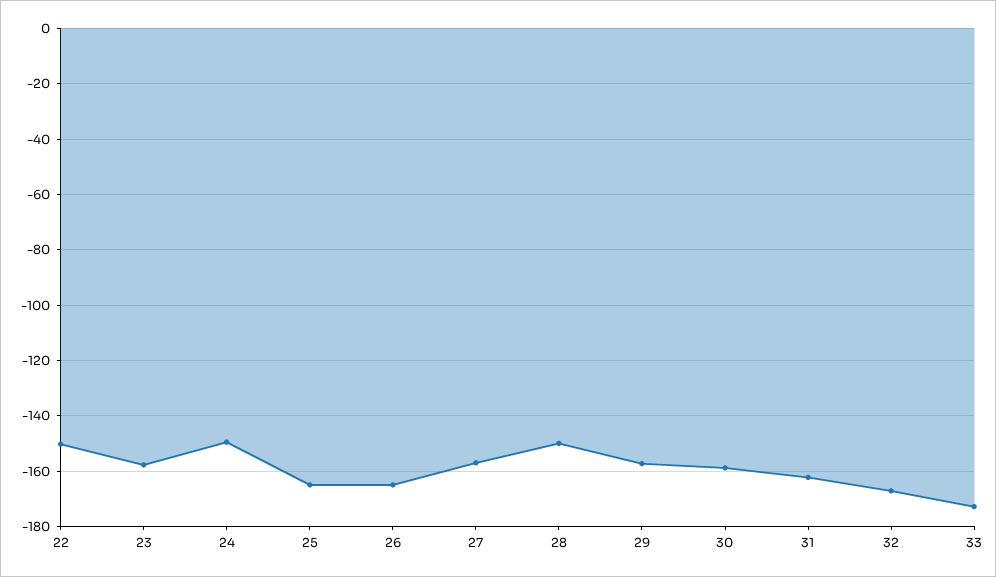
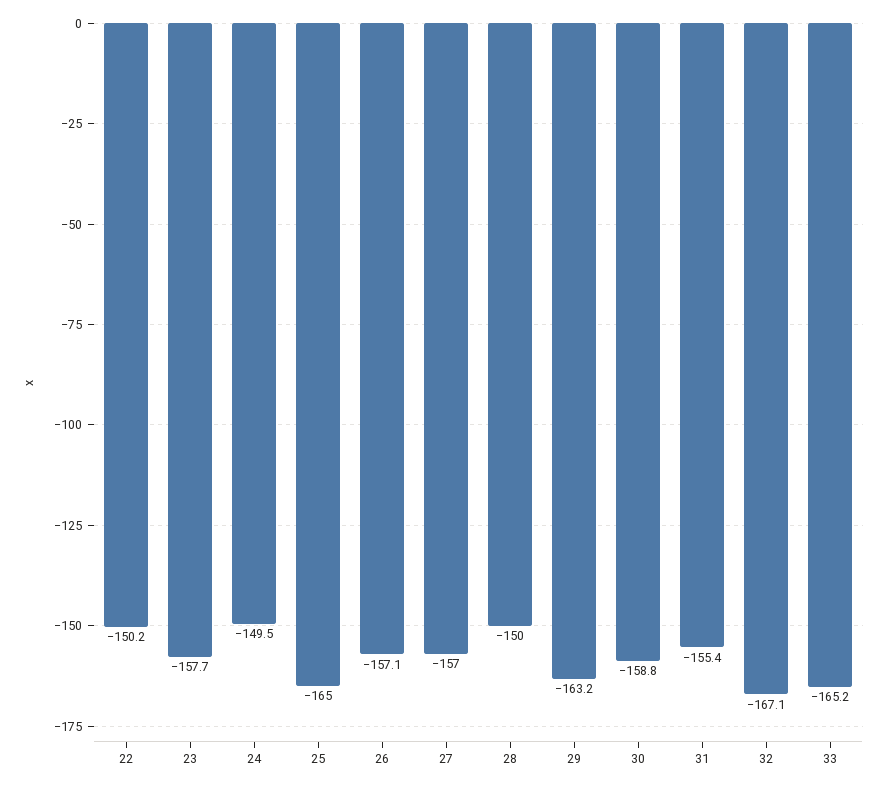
  {
    "22": -150.2,
    "23": -157.7,
    "24": -149.5,
    "25": -165,
-   "26": -165,
+   "26": -157.1,
    "27": -157,
    "28": -150,
-   "29": -157.5,
+   "29": -163.2,
    "30": -158.8,
-   "31": -162.5,
+   "31": -155.4,
    "32": -167.1,
-   "33": -172.5
+   "33": -165.2
  }

